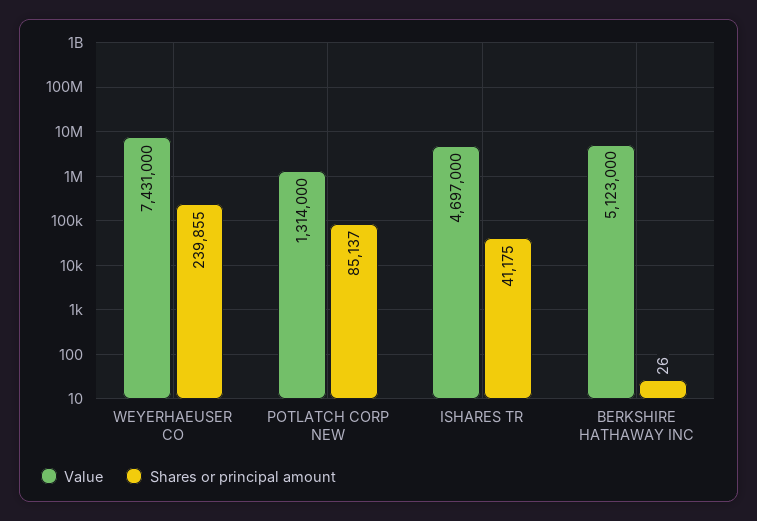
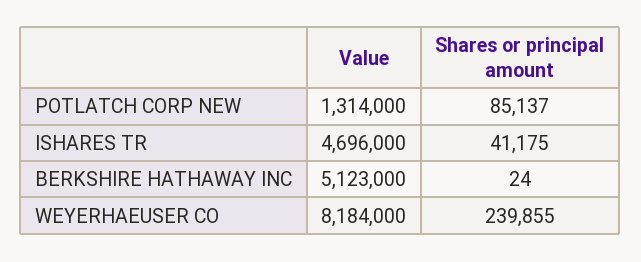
  {
    "Value": {
-     "WEYERHAEUSER CO": 7431000,
+     "WEYERHAEUSER CO": 8184000,
      "POTLATCH CORP NEW": 1314000,
-     "ISHARES TR": 4697000,
+     "ISHARES TR": 4696000,
      "BERKSHIRE HATHAWAY INC": 5123000
    },
    "Shares or principal amount": {
      "WEYERHAEUSER CO": 239855,
      "POTLATCH CORP NEW": 85137,
      "ISHARES TR": 41175,
-     "BERKSHIRE HATHAWAY INC": 26
+     "BERKSHIRE HATHAWAY INC": 24
    }
  }

